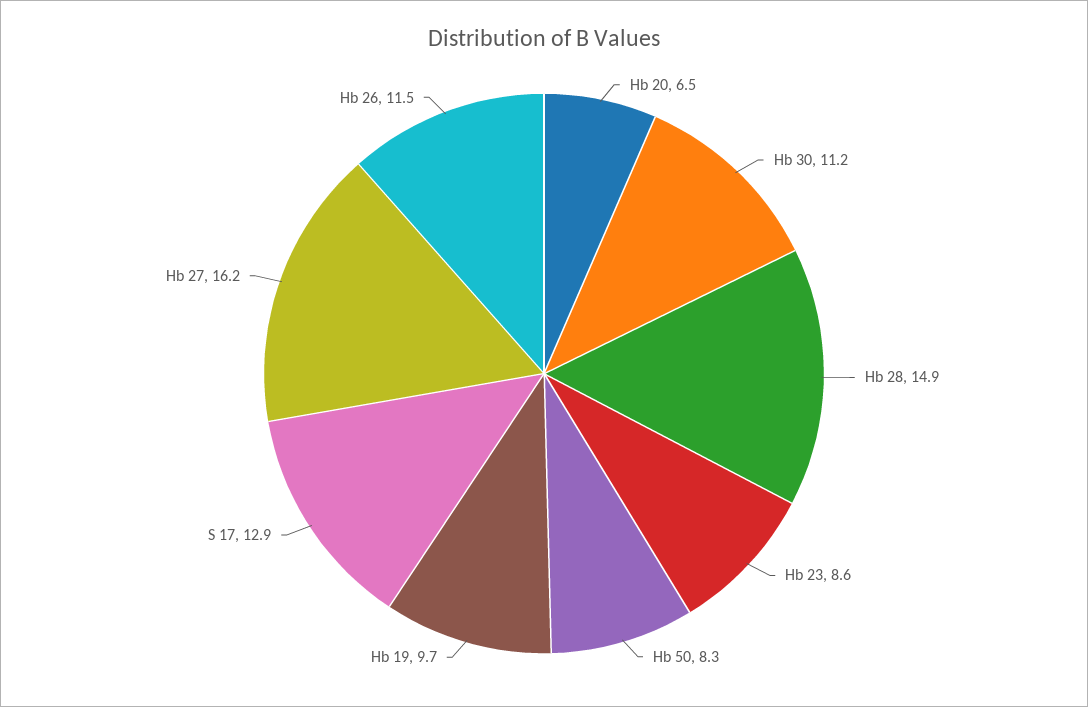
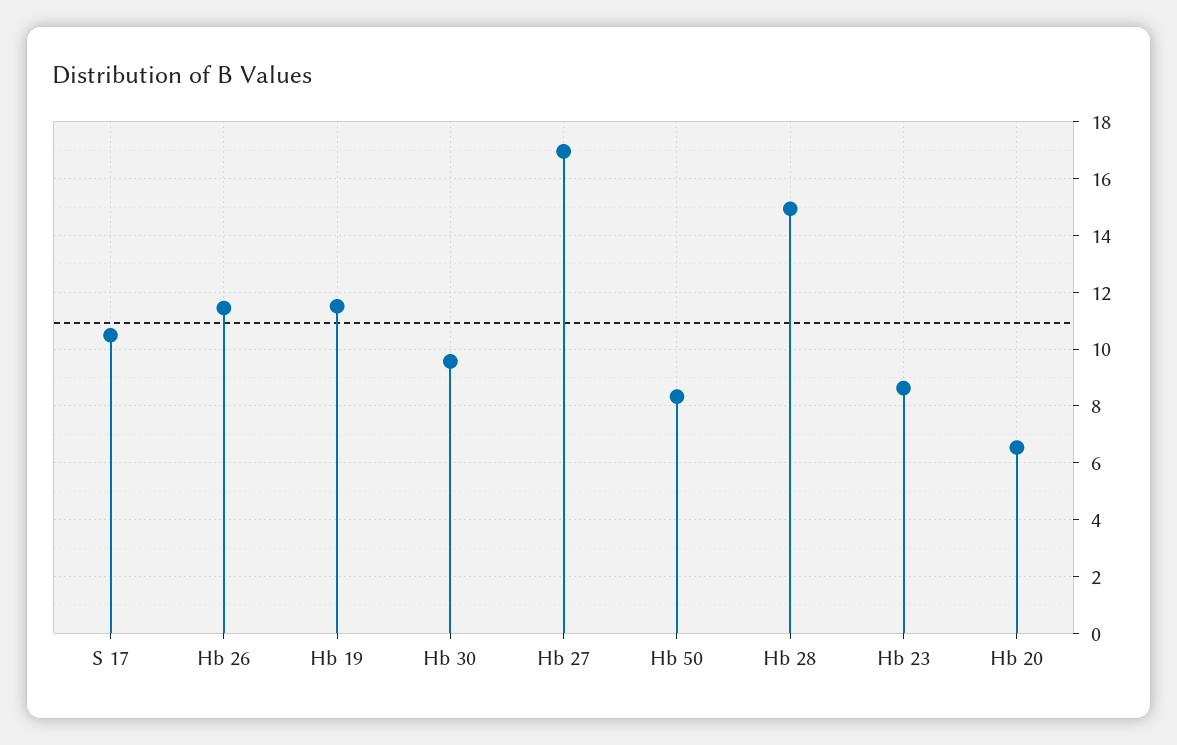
  {
    "Hb 20": 6.5,
-   "Hb 30": 11.2,
+   "Hb 30": 9.5,
    "Hb 28": 14.9,
    "Hb 23": 8.6,
    "Hb 50": 8.3,
-   "Hb 19": 9.7,
+   "Hb 19": 11.5,
-   "S 17": 12.9,
+   "S 17": 10.5,
-   "Hb 27": 16.2,
+   "Hb 27": 17,
    "Hb 26": 11.5
  }

